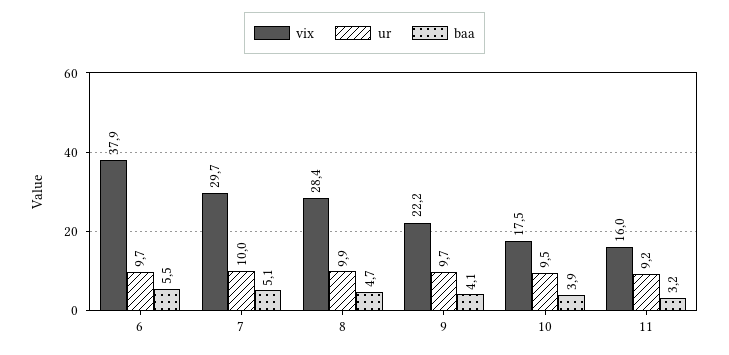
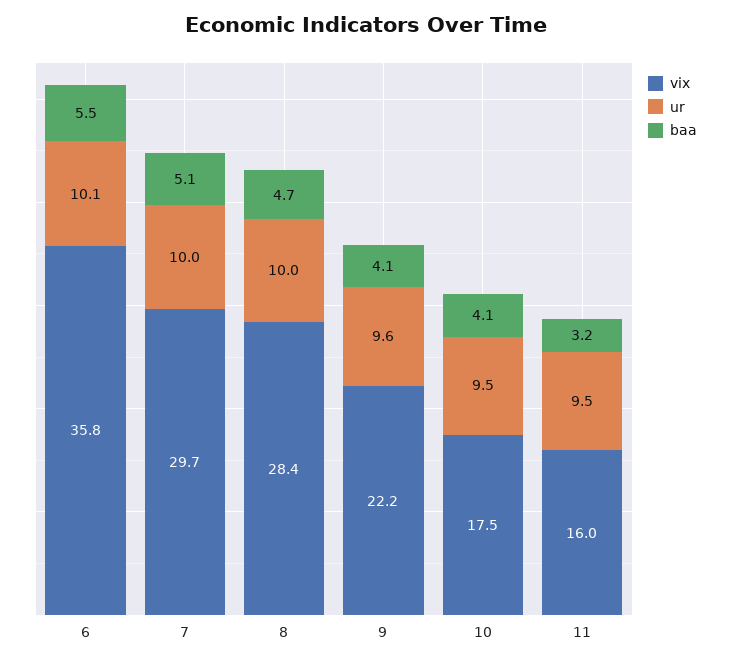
  {
    "vix": {
-     "6": 37.9,
+     "6": 35.8,
      "7": 29.7,
      "8": 28.4,
      "9": 22.2,
      "10": 17.5,
      "11": 16
    },
    "ur": {
-     "6": 9.7,
+     "6": 10.1,
      "7": 10,
-     "8": 9.9,
+     "8": 10,
-     "9": 9.7,
+     "9": 9.6,
      "10": 9.5,
-     "11": 9.2
+     "11": 9.5
    },
    "baa": {
      "6": 5.5,
      "7": 5.1,
      "8": 4.7,
      "9": 4.1,
-     "10": 3.9,
+     "10": 4.1,
      "11": 3.2
    }
  }

